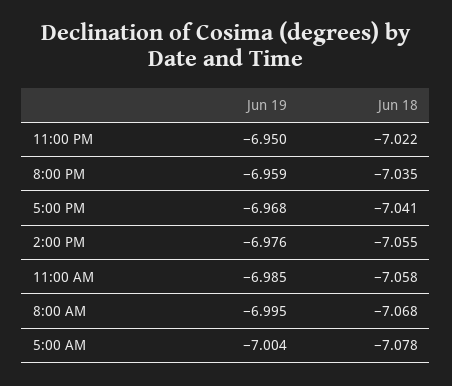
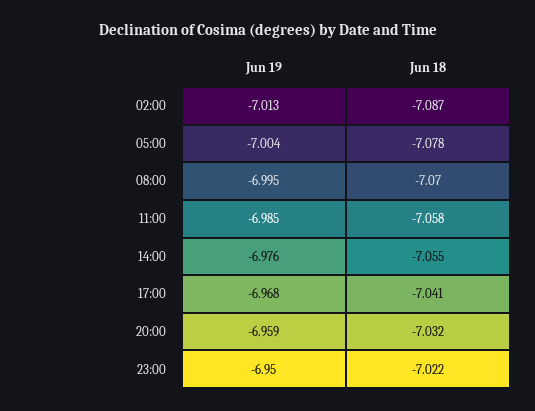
  {
    "Jun 19": {
      "11:00 PM": -6.95,
      "8:00 PM": -6.959,
      "5:00 PM": -6.968,
      "2:00 PM": -6.976,
      "11:00 AM": -6.985,
      "8:00 AM": -6.995,
-     "5:00 AM": -7.004
+     "5:00 AM": -7.004,
+     "02:00": -7.013
    },
    "Jun 18": {
      "11:00 PM": -7.022,
-     "8:00 PM": -7.035,
+     "8:00 PM": -7.032,
      "5:00 PM": -7.041,
      "2:00 PM": -7.055,
      "11:00 AM": -7.058,
-     "8:00 AM": -7.068,
+     "8:00 AM": -7.07,
-     "5:00 AM": -7.078
+     "5:00 AM": -7.078,
+     "02:00": -7.087
    }
  }

